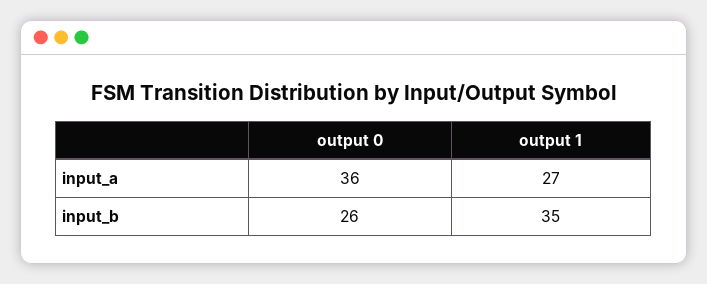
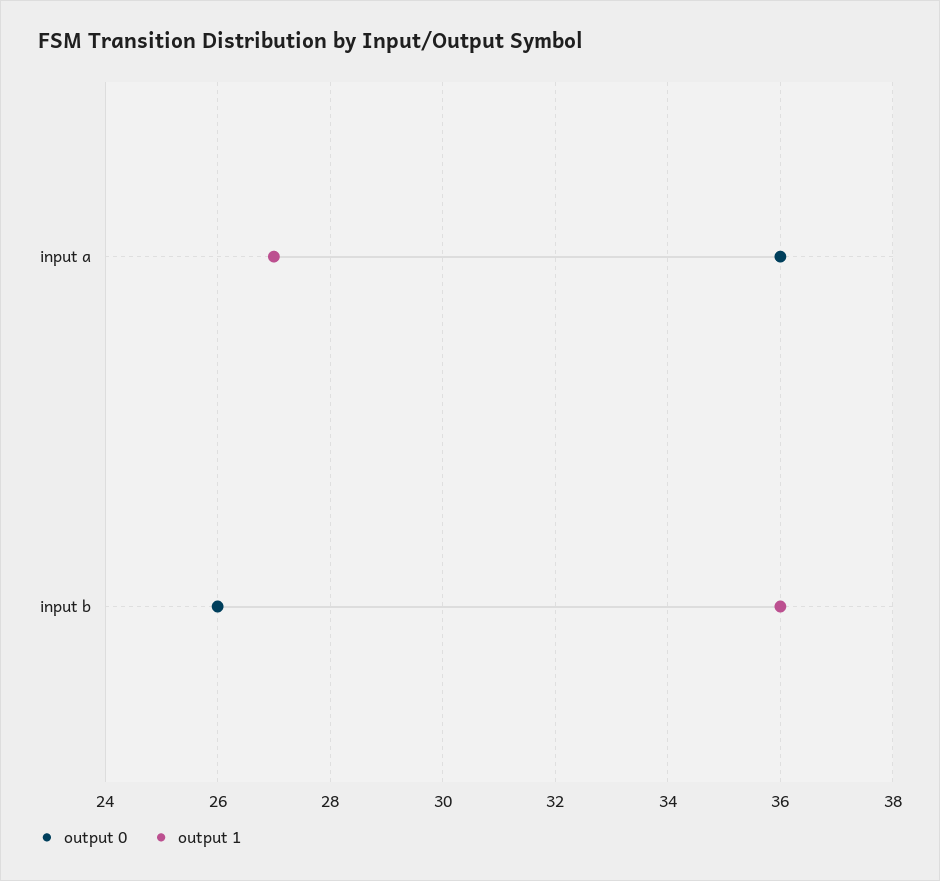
  {
    "output 0": {
      "input_a": 36,
      "input_b": 26
    },
    "output 1": {
      "input_a": 27,
-     "input_b": 35
+     "input_b": 36
    }
  }

